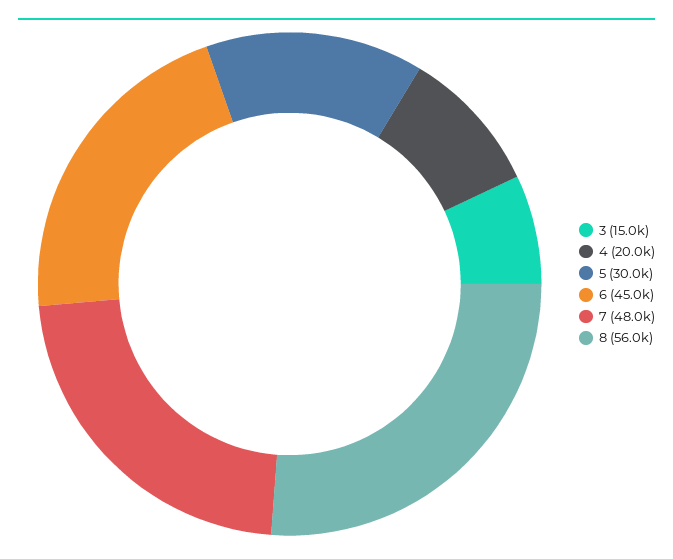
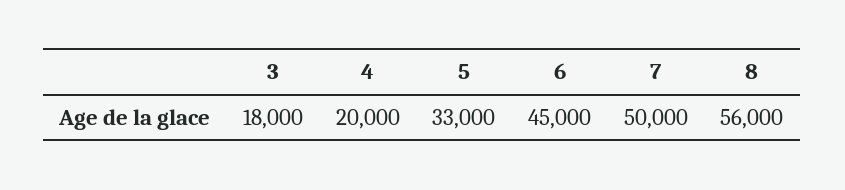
  {
-   "3": 15000,
+   "3": 18000,
    "4": 20000,
-   "5": 30000,
+   "5": 33000,
    "6": 45000,
-   "7": 48000,
+   "7": 50000,
    "8": 56000
  }

